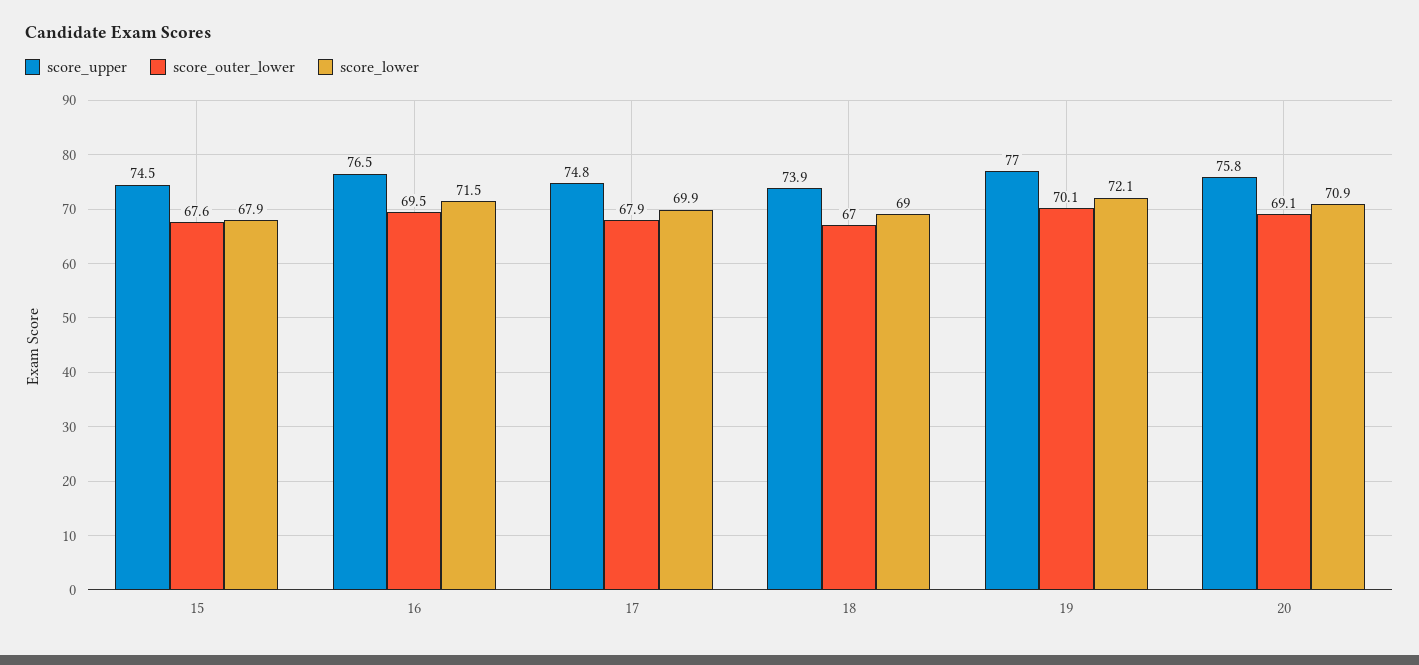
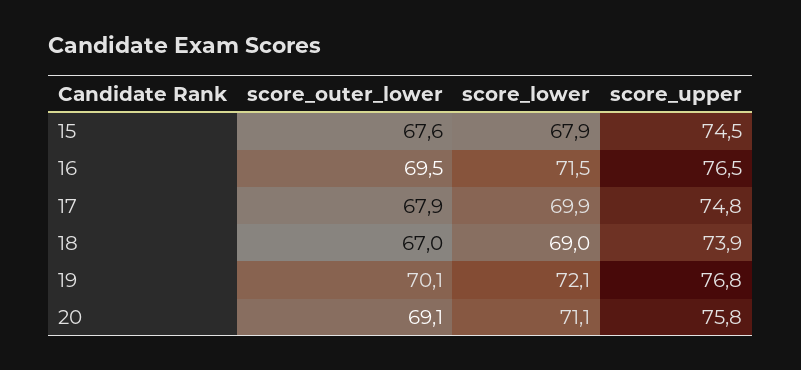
  {
    "score_upper": {
      "15": 74.5,
      "16": 76.5,
      "17": 74.8,
      "18": 73.9,
-     "19": 77,
+     "19": 76.8,
      "20": 75.8
    },
    "score_outer_lower": {
      "15": 67.6,
      "16": 69.5,
      "17": 67.9,
      "18": 67,
      "19": 70.1,
      "20": 69.1
    },
    "score_lower": {
      "15": 67.9,
      "16": 71.5,
      "17": 69.9,
      "18": 69,
      "19": 72.1,
-     "20": 70.9
+     "20": 71.1
    }
  }

